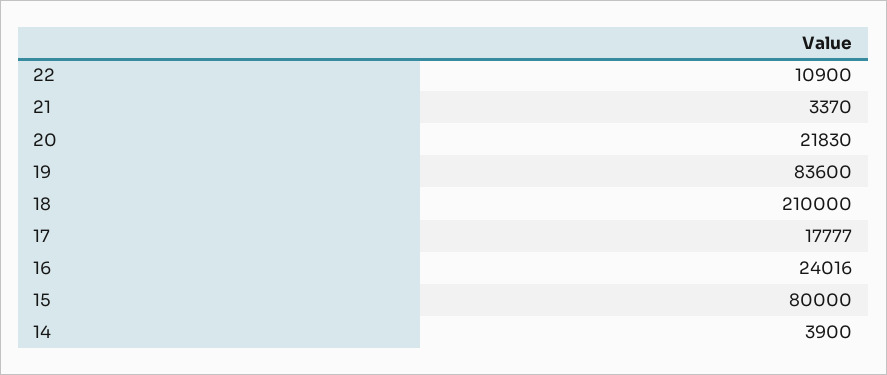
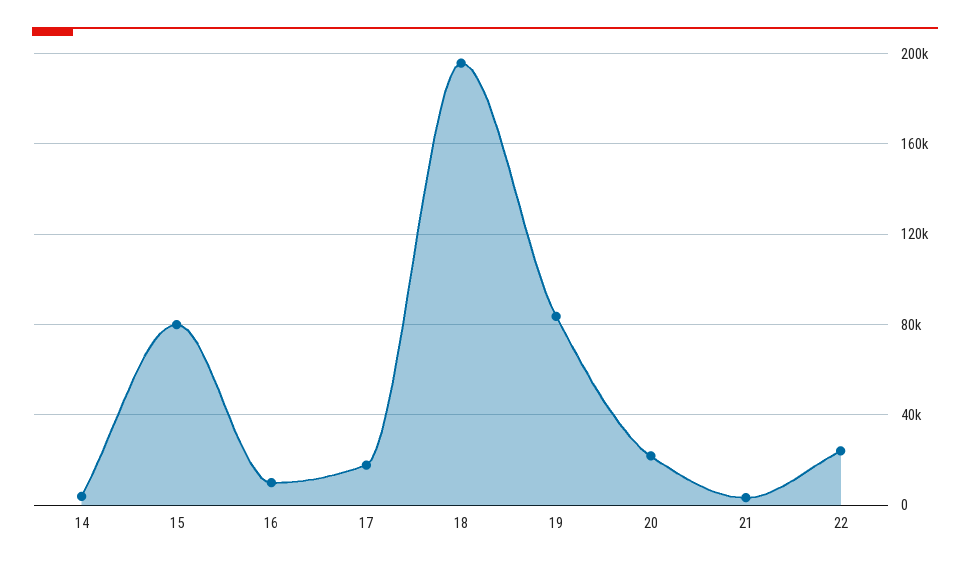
  {
-   "22": 10900,
+   "22": 25000,
    "21": 3370,
    "20": 21830,
    "19": 83600,
-   "18": 210000,
+   "18": 195000,
    "17": 17777,
-   "16": 24016,
+   "16": 10000,
    "15": 80000,
    "14": 3900
  }

